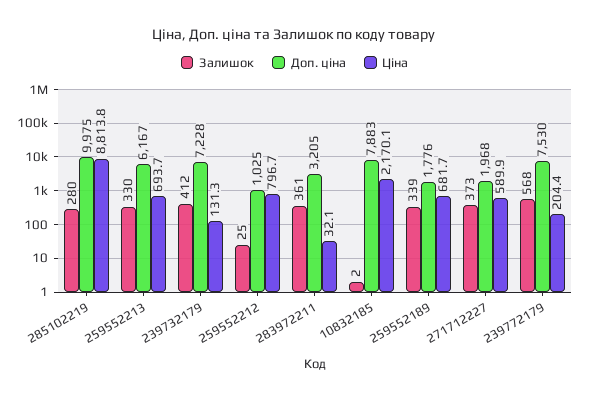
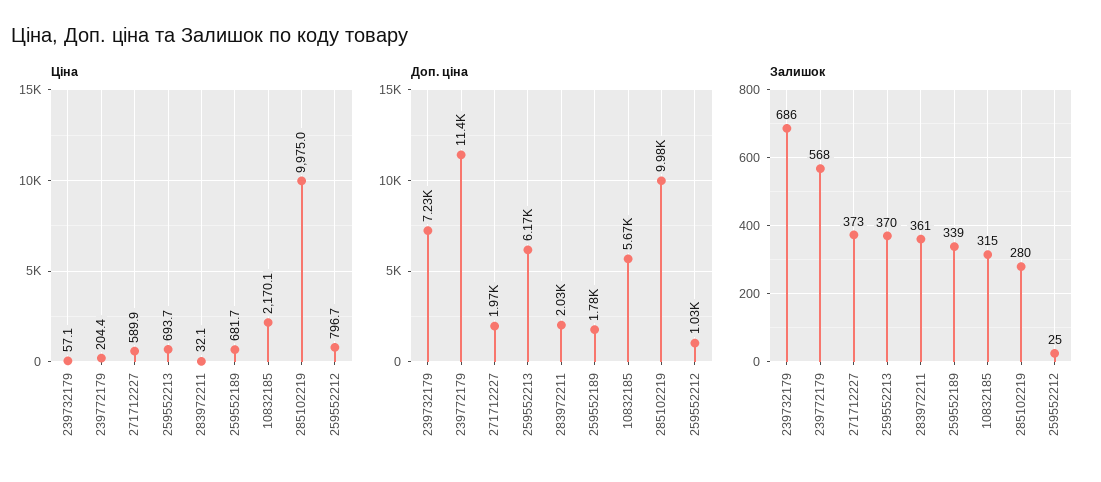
  {
    "Залишок": {
      "285102219": 280,
-     "259552213": 330,
+     "259552213": 370,
-     "239732179": 412,
+     "239732179": 686,
      "259552212": 25,
      "283972211": 361,
-     "10832185": 2,
+     "10832185": 315,
      "259552189": 339,
      "271712227": 373,
      "239772179": 568
    },
    "Доп. ціна": {
      "285102219": 9975,
      "259552213": 6167,
      "239732179": 7228,
      "259552212": 1025,
-     "283972211": 3205,
+     "283972211": 2030,
-     "10832185": 7883,
+     "10832185": 5670,
      "259552189": 1776,
      "271712227": 1968,
-     "239772179": 7530
+     "239772179": 11400
    },
    "Ціна": {
-     "285102219": 8813.8,
+     "285102219": 9975,
      "259552213": 693.7,
-     "239732179": 131.3,
+     "239732179": 57.1,
      "259552212": 796.7,
      "283972211": 32.1,
      "10832185": 2170.1,
      "259552189": 681.7,
      "271712227": 589.9,
      "239772179": 204.4
    }
  }

